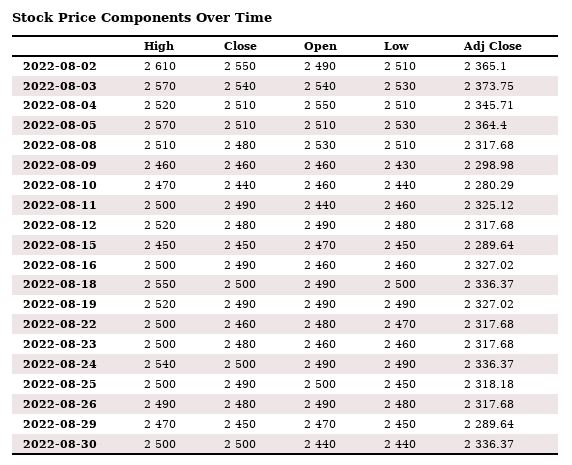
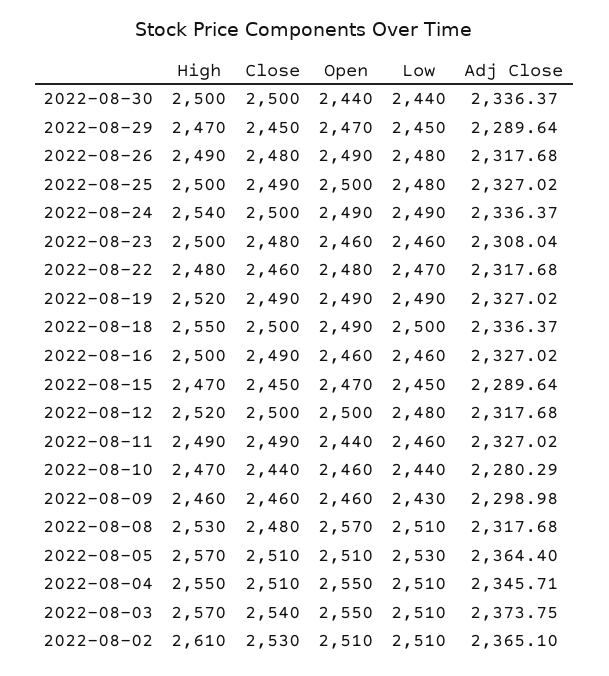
  {
    "High": {
      "2022-08-02": 2610,
      "2022-08-03": 2570,
-     "2022-08-04": 2520,
+     "2022-08-04": 2550,
      "2022-08-05": 2570,
-     "2022-08-08": 2510,
+     "2022-08-08": 2530,
      "2022-08-09": 2460,
      "2022-08-10": 2470,
-     "2022-08-11": 2500,
+     "2022-08-11": 2490,
      "2022-08-12": 2520,
-     "2022-08-15": 2450,
+     "2022-08-15": 2470,
      "2022-08-16": 2500,
      "2022-08-18": 2550,
      "2022-08-19": 2520,
-     "2022-08-22": 2500,
+     "2022-08-22": 2480,
      "2022-08-23": 2500,
      "2022-08-24": 2540,
      "2022-08-25": 2500,
      "2022-08-26": 2490,
      "2022-08-29": 2470,
      "2022-08-30": 2500
    },
    "Close": {
-     "2022-08-02": 2550,
+     "2022-08-02": 2530,
      "2022-08-03": 2540,
      "2022-08-04": 2510,
      "2022-08-05": 2510,
      "2022-08-08": 2480,
      "2022-08-09": 2460,
      "2022-08-10": 2440,
      "2022-08-11": 2490,
-     "2022-08-12": 2480,
+     "2022-08-12": 2500,
      "2022-08-15": 2450,
      "2022-08-16": 2490,
      "2022-08-18": 2500,
      "2022-08-19": 2490,
      "2022-08-22": 2460,
      "2022-08-23": 2480,
      "2022-08-24": 2500,
      "2022-08-25": 2490,
      "2022-08-26": 2480,
      "2022-08-29": 2450,
      "2022-08-30": 2500
    },
    "Open": {
-     "2022-08-02": 2490,
+     "2022-08-02": 2510,
-     "2022-08-03": 2540,
+     "2022-08-03": 2550,
      "2022-08-04": 2550,
      "2022-08-05": 2510,
-     "2022-08-08": 2530,
+     "2022-08-08": 2570,
      "2022-08-09": 2460,
      "2022-08-10": 2460,
      "2022-08-11": 2440,
-     "2022-08-12": 2490,
+     "2022-08-12": 2500,
      "2022-08-15": 2470,
      "2022-08-16": 2460,
      "2022-08-18": 2490,
      "2022-08-19": 2490,
      "2022-08-22": 2480,
      "2022-08-23": 2460,
      "2022-08-24": 2490,
      "2022-08-25": 2500,
      "2022-08-26": 2490,
      "2022-08-29": 2470,
      "2022-08-30": 2440
    },
    "Low": {
      "2022-08-02": 2510,
-     "2022-08-03": 2530,
+     "2022-08-03": 2510,
      "2022-08-04": 2510,
      "2022-08-05": 2530,
      "2022-08-08": 2510,
      "2022-08-09": 2430,
      "2022-08-10": 2440,
      "2022-08-11": 2460,
      "2022-08-12": 2480,
      "2022-08-15": 2450,
      "2022-08-16": 2460,
      "2022-08-18": 2500,
      "2022-08-19": 2490,
      "2022-08-22": 2470,
      "2022-08-23": 2460,
      "2022-08-24": 2490,
-     "2022-08-25": 2450,
+     "2022-08-25": 2480,
      "2022-08-26": 2480,
      "2022-08-29": 2450,
      "2022-08-30": 2440
    },
    "Adj Close": {
      "2022-08-02": 2365.1,
      "2022-08-03": 2373.75,
      "2022-08-04": 2345.71,
      "2022-08-05": 2364.4,
      "2022-08-08": 2317.68,
      "2022-08-09": 2298.98,
      "2022-08-10": 2280.29,
-     "2022-08-11": 2325.12,
+     "2022-08-11": 2327.02,
      "2022-08-12": 2317.68,
      "2022-08-15": 2289.64,
      "2022-08-16": 2327.02,
      "2022-08-18": 2336.37,
      "2022-08-19": 2327.02,
      "2022-08-22": 2317.68,
-     "2022-08-23": 2317.68,
+     "2022-08-23": 2308.04,
      "2022-08-24": 2336.37,
-     "2022-08-25": 2318.18,
+     "2022-08-25": 2327.02,
      "2022-08-26": 2317.68,
      "2022-08-29": 2289.64,
      "2022-08-30": 2336.37
    }
  }

